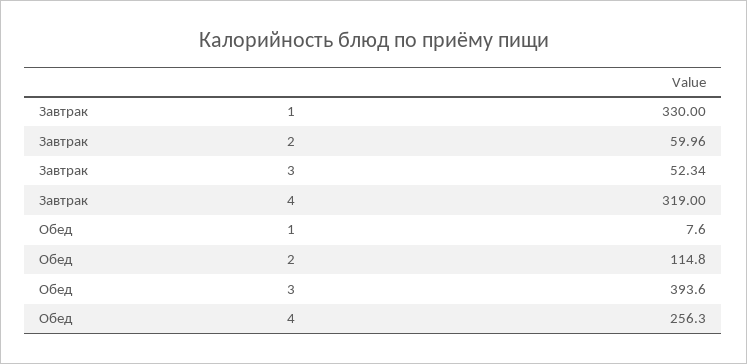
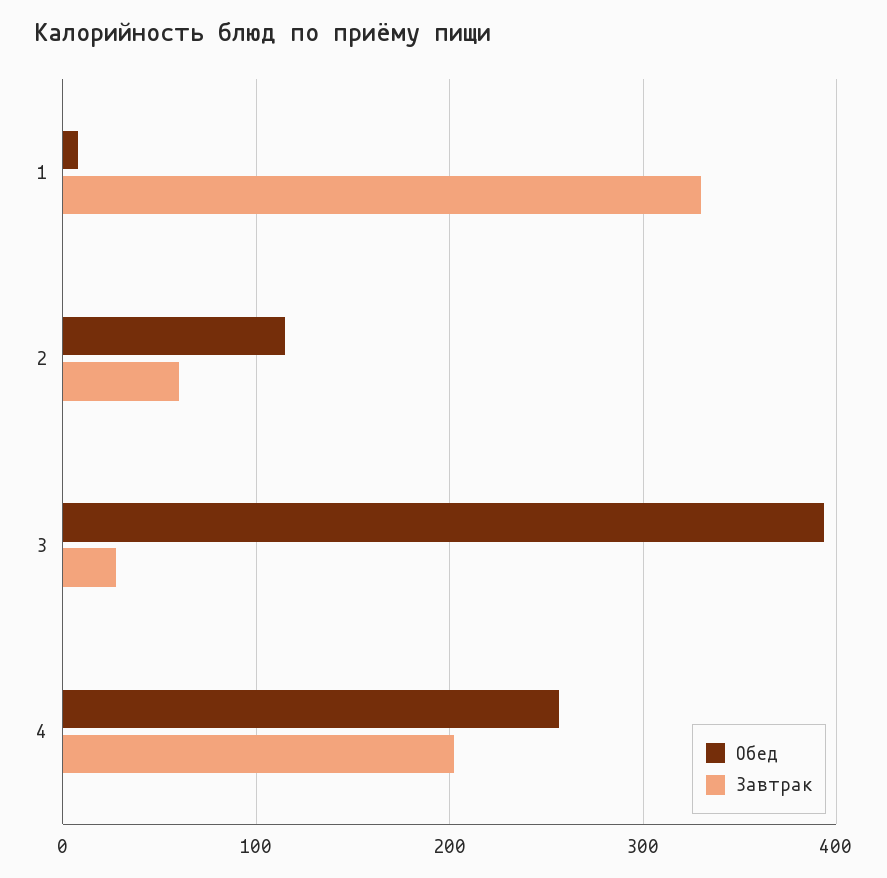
  {
    "Завтрак": {
      "1": 330,
      "2": 59.96,
-     "3": 52.34,
+     "3": 30,
-     "4": 319
+     "4": 200
    },
    "Обед": {
      "1": 7.6,
      "2": 114.8,
      "3": 393.6,
      "4": 256.3
    }
  }

